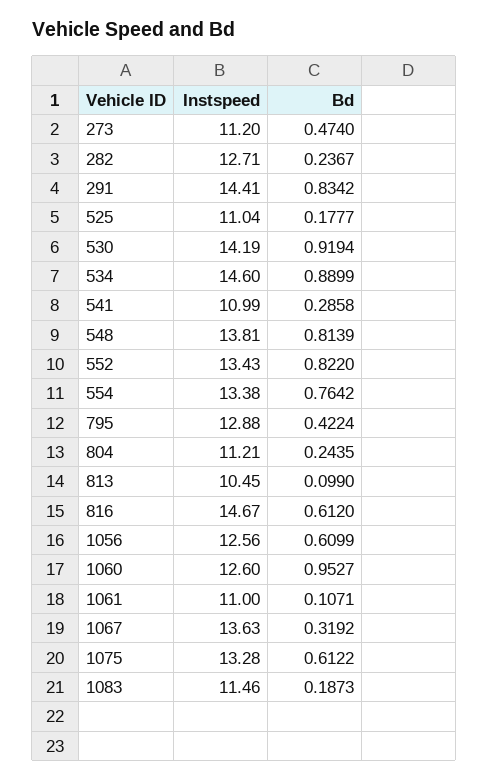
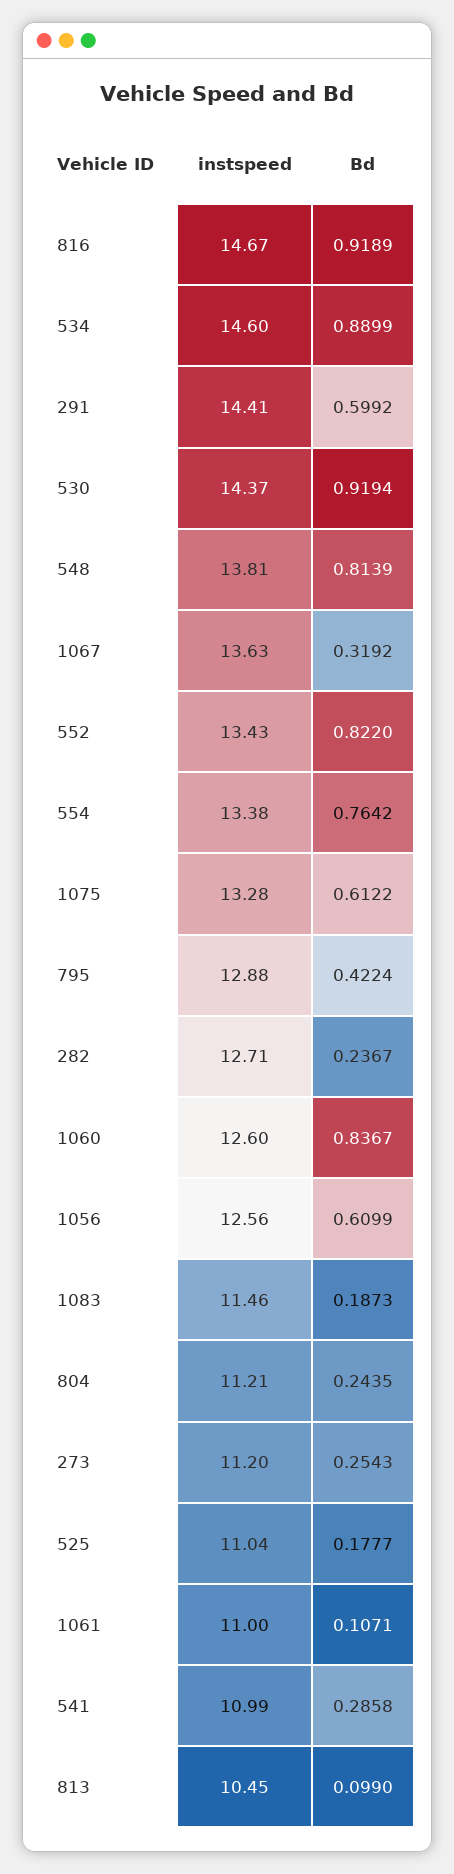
  {
    "Instspeed": {
      "273": 11.2,
      "282": 12.71,
      "291": 14.41,
      "525": 11.04,
-     "530": 14.19,
+     "530": 14.37,
      "534": 14.6,
      "541": 10.99,
      "548": 13.81,
      "552": 13.43,
      "554": 13.38,
      "795": 12.88,
      "804": 11.21,
      "813": 10.45,
      "816": 14.67,
      "1056": 12.56,
      "1060": 12.6,
      "1061": 11,
      "1067": 13.63,
      "1075": 13.28,
      "1083": 11.46
    },
    "Bd": {
-     "273": 0.474,
+     "273": 0.2543,
      "282": 0.2367,
-     "291": 0.8342,
+     "291": 0.5992,
      "525": 0.1777,
      "530": 0.9194,
      "534": 0.8899,
      "541": 0.2858,
      "548": 0.8139,
      "552": 0.822,
      "554": 0.7642,
      "795": 0.4224,
      "804": 0.2435,
      "813": 0.099,
-     "816": 0.612,
+     "816": 0.9189,
      "1056": 0.6099,
-     "1060": 0.9527,
+     "1060": 0.8367,
      "1061": 0.1071,
      "1067": 0.3192,
      "1075": 0.6122,
      "1083": 0.1873
    }
  }

